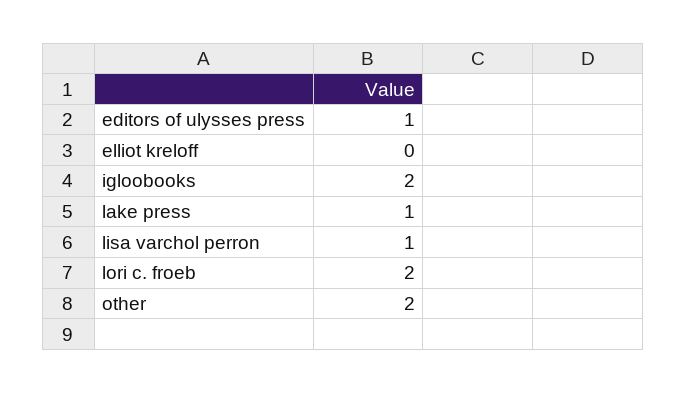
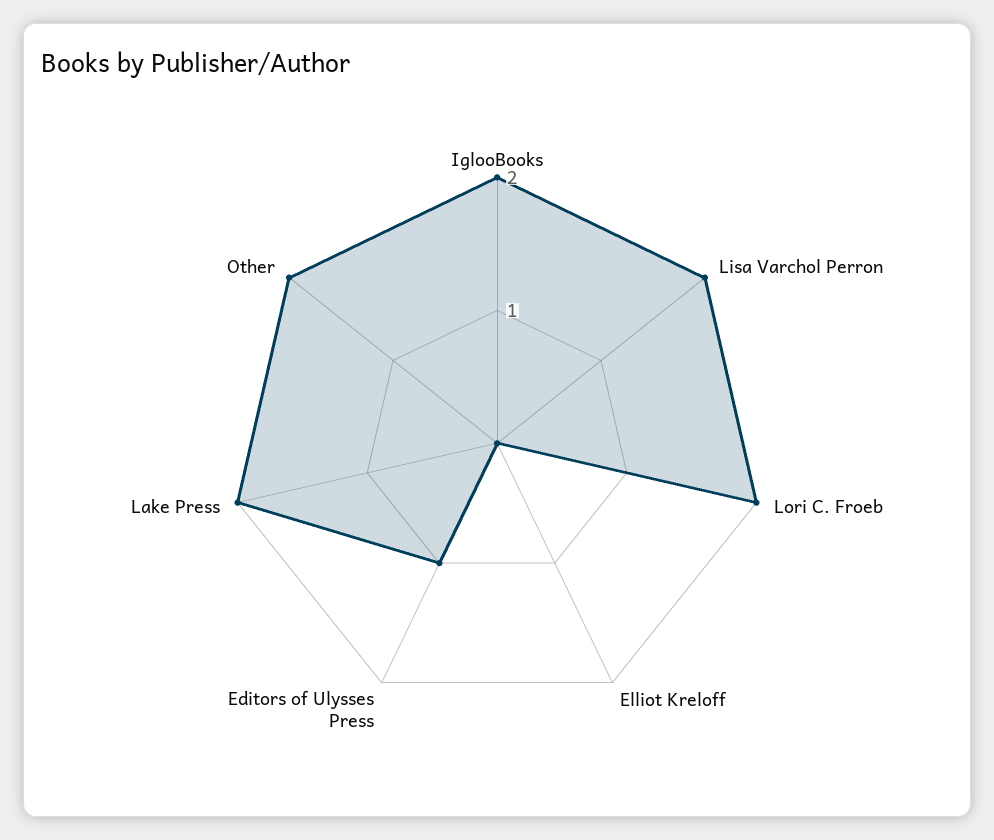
  {
    "editors of ulysses press": 1,
    "elliot kreloff": 0,
    "igloobooks": 2,
-   "lake press": 1,
+   "lake press": 2,
-   "lisa varchol perron": 1,
+   "lisa varchol perron": 2,
    "lori c. froeb": 2,
    "other": 2
  }

